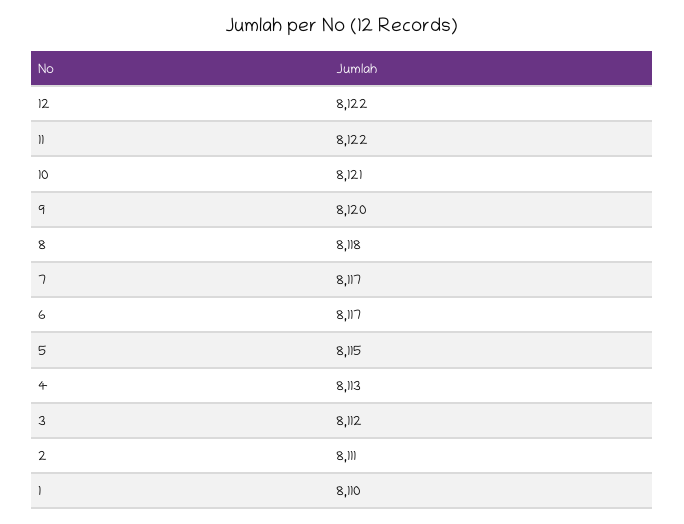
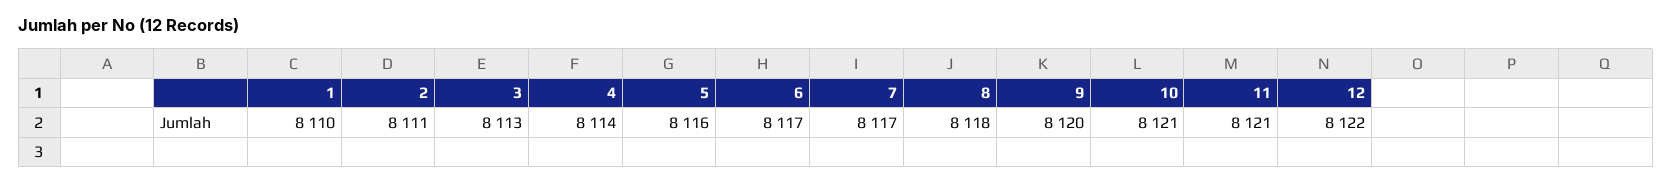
  {
    "12": 8122,
-   "11": 8122,
+   "11": 8121,
    "10": 8121,
    "9": 8120,
    "8": 8118,
    "7": 8117,
    "6": 8117,
-   "5": 8115,
+   "5": 8116,
-   "4": 8113,
+   "4": 8114,
-   "3": 8112,
+   "3": 8113,
    "2": 8111,
    "1": 8110
  }

